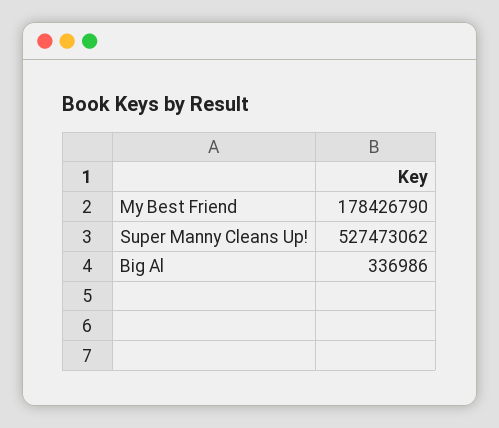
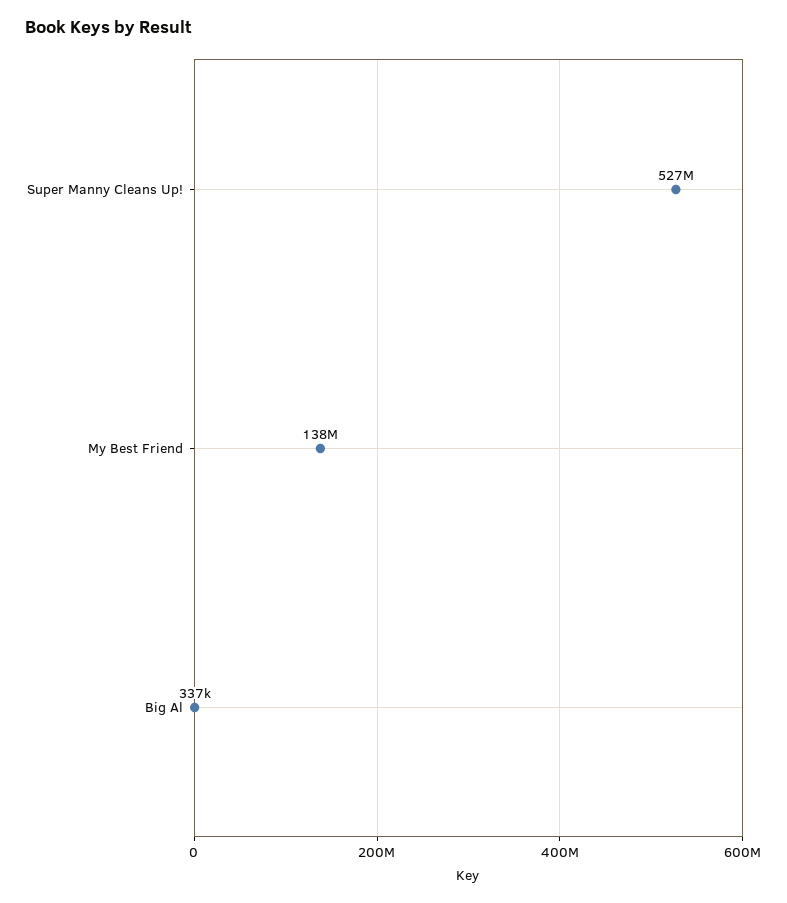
  {
-   "My Best Friend": 178426790,
+   "My Best Friend": 138000000,
    "Super Manny Cleans Up!": 527473062,
    "Big Al": 336986
  }

